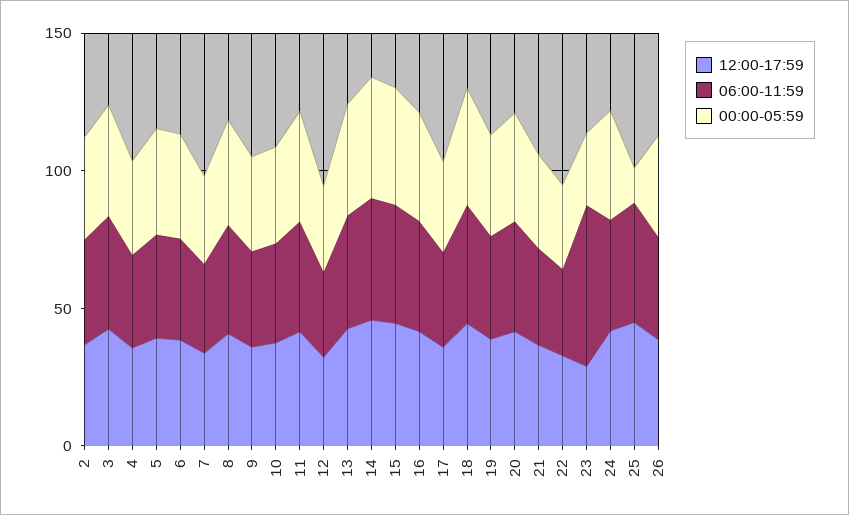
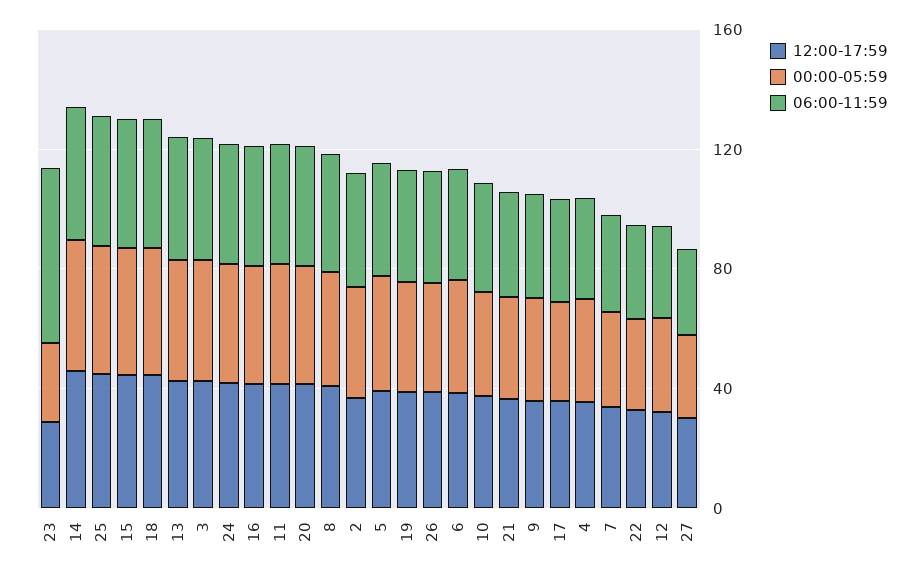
  {
    "12:00-17:59": {
      "2": 40,
      "3": 40,
      "4": 40,
      "5": 40,
      "6": 40,
      "7": 30,
      "8": 40,
      "9": 40,
      "10": 40,
      "11": 40,
      "12": 30,
      "13": 40,
      "14": 50,
      "15": 40,
      "16": 40,
      "17": 40,
      "18": 40,
      "19": 40,
      "20": 40,
      "21": 40,
      "22": 30,
      "23": 30,
      "24": 40,
      "25": 40,
-     "26": 40
+     "26": 40,
+     "27": 30
    },
    "06:00-11:59": {
      "2": 40,
      "3": 40,
      "4": 30,
      "5": 40,
      "6": 40,
      "7": 30,
      "8": 40,
      "9": 30,
      "10": 40,
      "11": 40,
      "12": 30,
      "13": 40,
      "14": 40,
      "15": 40,
      "16": 40,
      "17": 30,
      "18": 40,
      "19": 40,
      "20": 40,
      "21": 40,
      "22": 30,
      "23": 60,
      "24": 40,
      "25": 40,
-     "26": 40
+     "26": 40,
+     "27": 30
    },
    "00:00-05:59": {
      "2": 40,
      "3": 40,
      "4": 30,
      "5": 40,
      "6": 40,
      "7": 30,
      "8": 40,
      "9": 30,
      "10": 40,
      "11": 40,
      "12": 30,
      "13": 40,
      "14": 40,
      "15": 40,
      "16": 40,
      "17": 30,
      "18": 40,
      "19": 40,
      "20": 40,
      "21": 30,
      "22": 30,
      "23": 30,
      "24": 40,
-     "25": 10,
+     "25": 40,
-     "26": 40
+     "26": 40,
+     "27": 30
    }
  }

